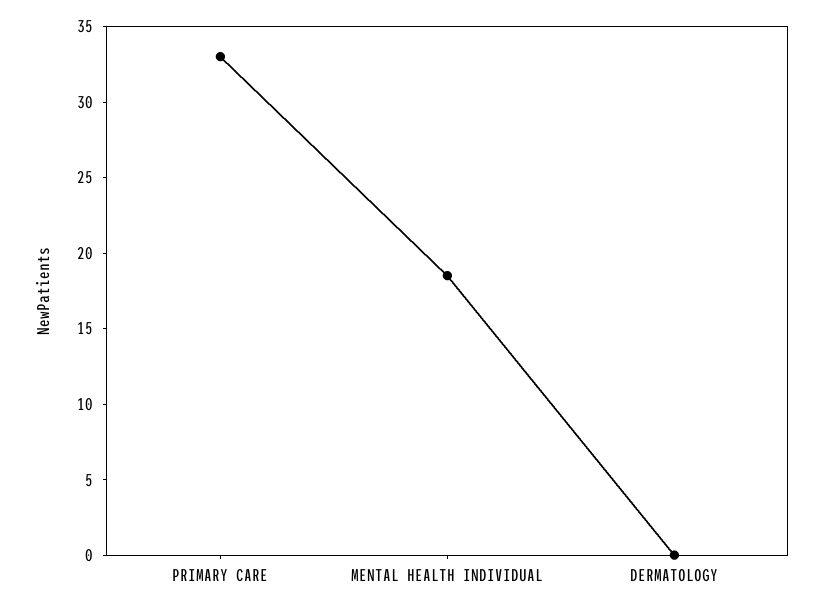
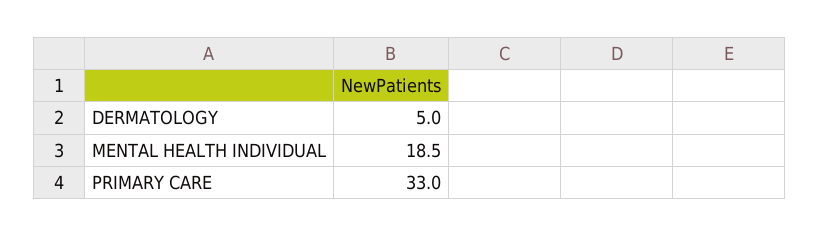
  {
    "PRIMARY CARE": 33,
    "MENTAL HEALTH INDIVIDUAL": 18.5,
-   "DERMATOLOGY": 0
+   "DERMATOLOGY": 5
  }

